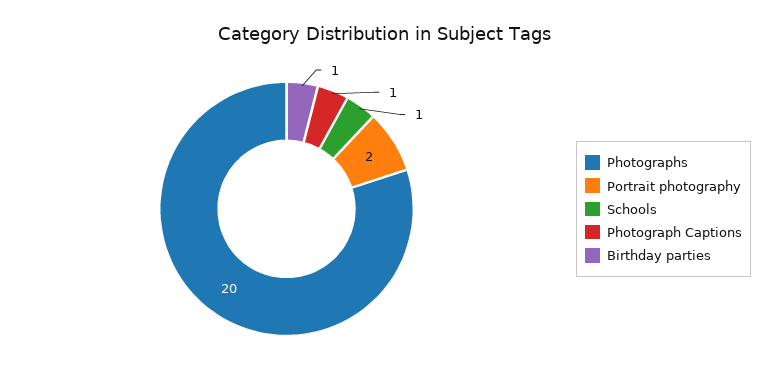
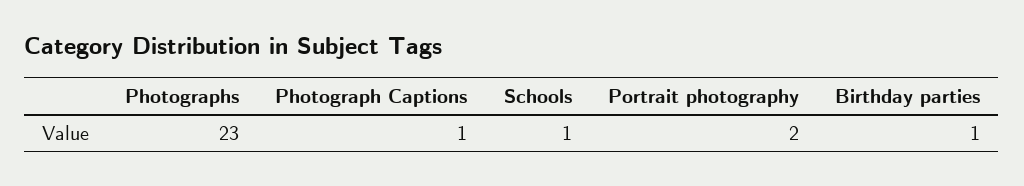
  {
-   "Photographs": 20,
+   "Photographs": 23,
    "Portrait photography": 2,
    "Schools": 1,
    "Photograph Captions": 1,
    "Birthday parties": 1
  }

